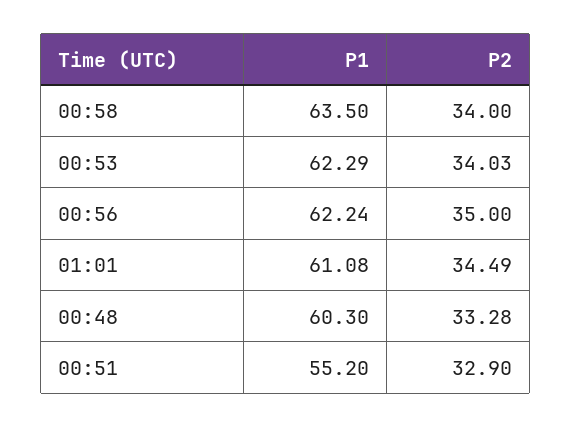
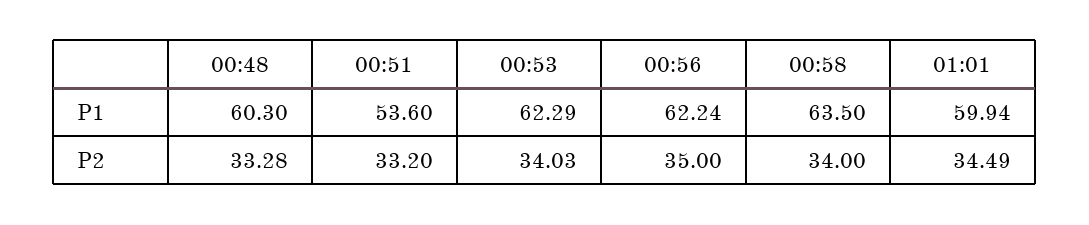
  {
    "P1": {
      "00:58": 63.5,
      "00:53": 62.29,
      "00:56": 62.24,
-     "01:01": 61.08,
+     "01:01": 59.94,
      "00:48": 60.3,
-     "00:51": 55.2
+     "00:51": 53.6
    },
    "P2": {
      "00:58": 34,
      "00:53": 34.03,
      "00:56": 35,
      "01:01": 34.49,
      "00:48": 33.28,
-     "00:51": 32.9
+     "00:51": 33.2
    }
  }

